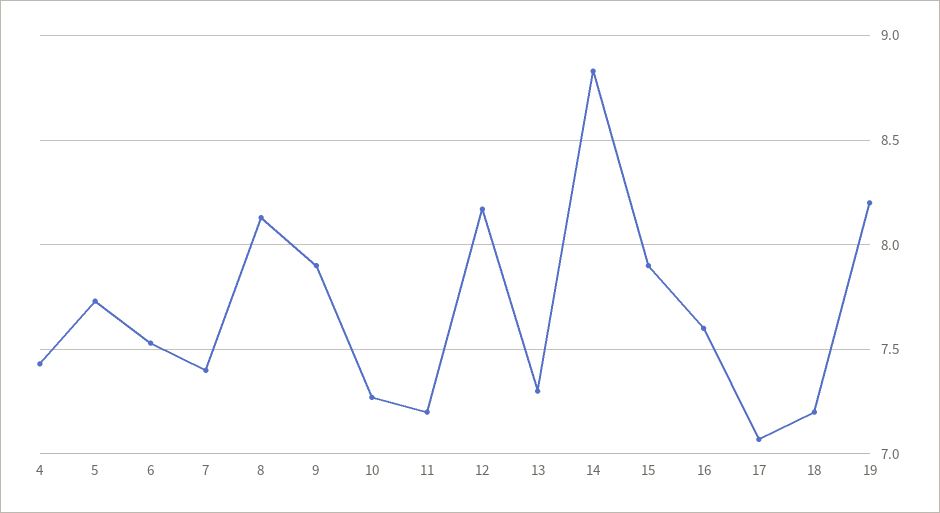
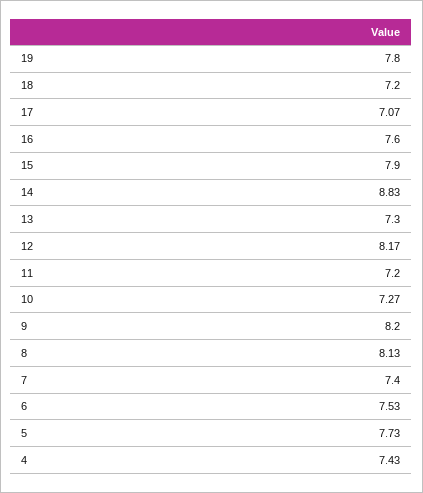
  {
    "4": 7.43,
    "5": 7.73,
    "6": 7.53,
    "7": 7.4,
    "8": 8.13,
-   "9": 7.9,
+   "9": 8.2,
    "10": 7.27,
    "11": 7.2,
    "12": 8.17,
    "13": 7.3,
    "14": 8.83,
    "15": 7.9,
    "16": 7.6,
    "17": 7.07,
    "18": 7.2,
-   "19": 8.2
+   "19": 7.8
  }

